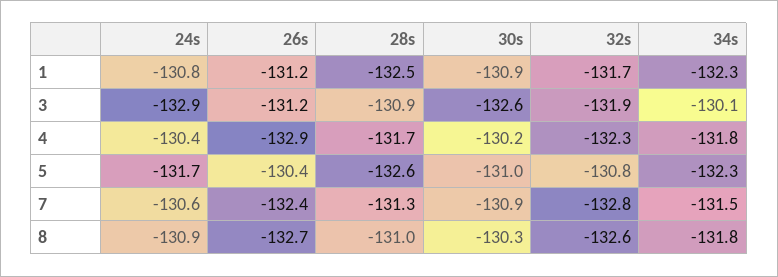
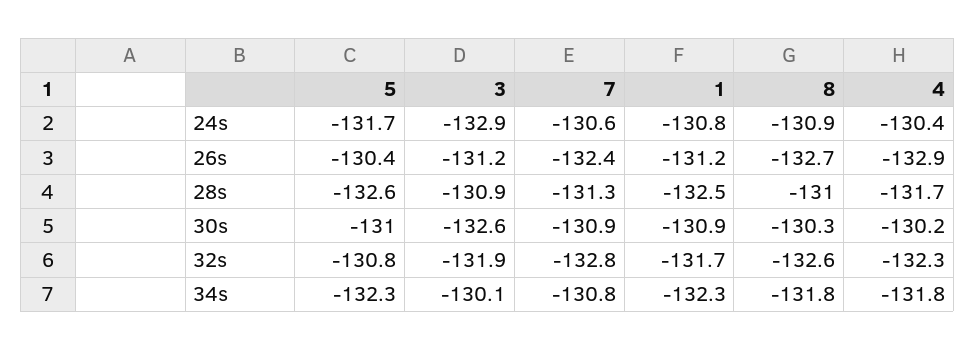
  {
    "24s": {
      "1": -130.8,
      "3": -132.9,
      "4": -130.4,
      "5": -131.7,
      "7": -130.6,
      "8": -130.9
    },
    "26s": {
      "1": -131.2,
      "3": -131.2,
      "4": -132.9,
      "5": -130.4,
      "7": -132.4,
      "8": -132.7
    },
    "28s": {
      "1": -132.5,
      "3": -130.9,
      "4": -131.7,
      "5": -132.6,
      "7": -131.3,
      "8": -131
    },
    "30s": {
      "1": -130.9,
      "3": -132.6,
      "4": -130.2,
      "5": -131,
      "7": -130.9,
      "8": -130.3
    },
    "32s": {
      "1": -131.7,
      "3": -131.9,
      "4": -132.3,
      "5": -130.8,
      "7": -132.8,
      "8": -132.6
    },
    "34s": {
      "1": -132.3,
      "3": -130.1,
      "4": -131.8,
      "5": -132.3,
-     "7": -131.5,
+     "7": -130.8,
      "8": -131.8
    }
  }

